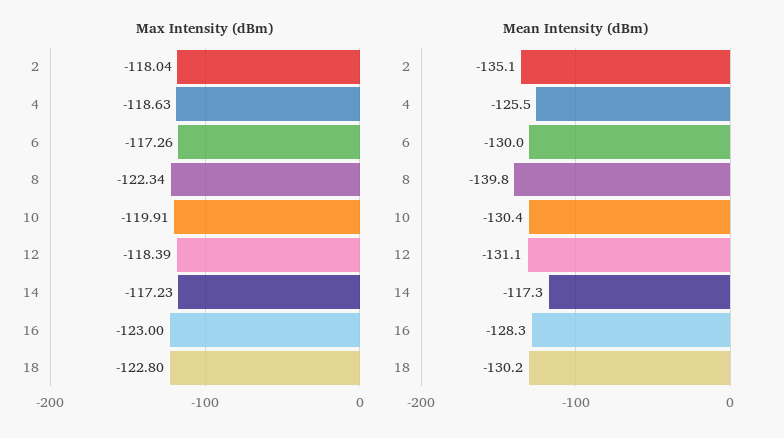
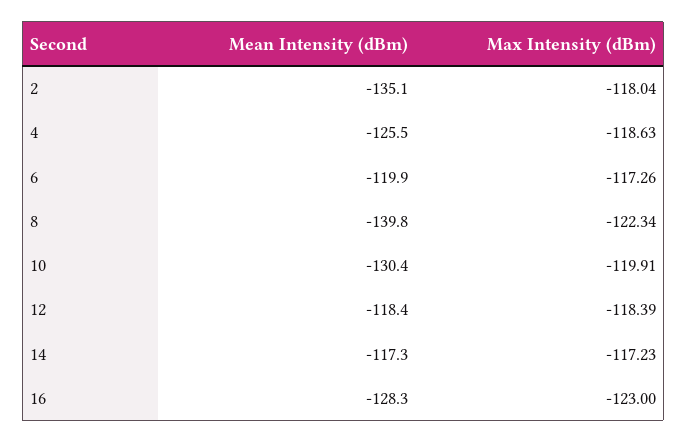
  {
    "Max Intensity (dBm)": {
      "2": -118.04,
      "4": -118.63,
      "6": -117.26,
      "8": -122.34,
      "10": -119.91,
      "12": -118.39,
      "14": -117.23,
-     "16": -123,
+     "16": -123
-     "18": -122.8
    },
    "Mean Intensity (dBm)": {
      "2": -135.1,
      "4": -125.5,
-     "6": -130,
+     "6": -119.9,
      "8": -139.8,
      "10": -130.4,
-     "12": -131.1,
+     "12": -118.4,
      "14": -117.3,
-     "16": -128.3,
+     "16": -128.3
-     "18": -130.2
    }
  }

